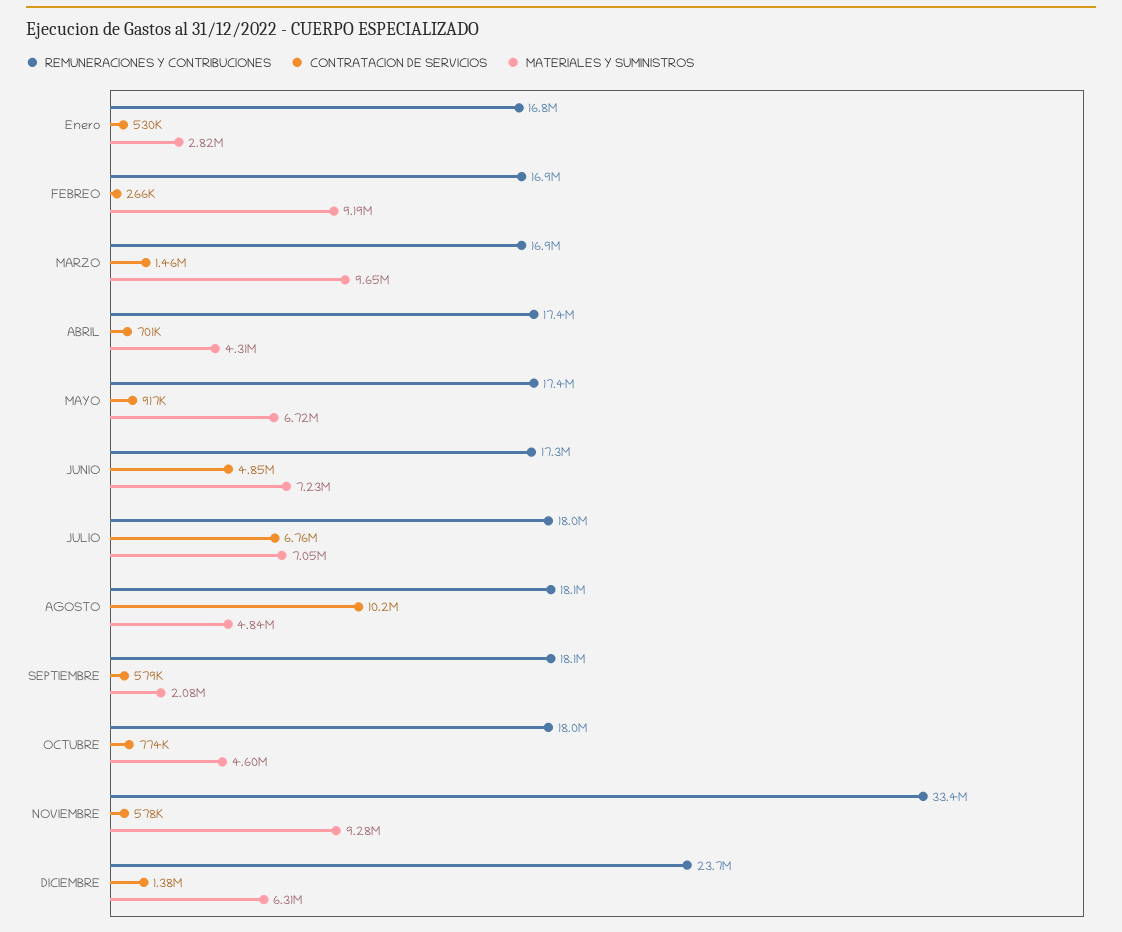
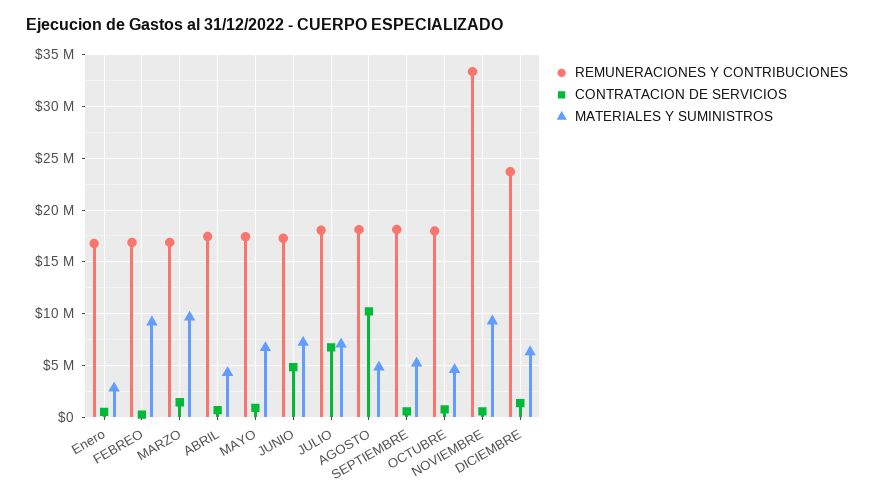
  {
    "REMUNERACIONES Y CONTRIBUCIONES": {
      "Enero": 16800000,
      "FEBREO": 16900000,
      "MARZO": 16900000,
      "ABRIL": 17400000,
      "MAYO": 17400000,
      "JUNIO": 17300000,
      "JULIO": 18000000,
      "AGOSTO": 18100000,
      "SEPTIEMBRE": 18100000,
      "OCTUBRE": 18000000,
      "NOVIEMBRE": 33400000,
      "DICIEMBRE": 23700000
    },
    "CONTRATACION DE SERVICIOS": {
      "Enero": 530000,
      "FEBREO": 266000,
      "MARZO": 1460000,
      "ABRIL": 701000,
      "MAYO": 917000,
      "JUNIO": 4850000,
      "JULIO": 6760000,
      "AGOSTO": 10200000,
      "SEPTIEMBRE": 579000,
      "OCTUBRE": 774000,
      "NOVIEMBRE": 578000,
      "DICIEMBRE": 1380000
    },
    "MATERIALES Y SUMINISTROS": {
      "Enero": 2820000,
      "FEBREO": 9190000,
      "MARZO": 9650000,
      "ABRIL": 4310000,
      "MAYO": 6720000,
      "JUNIO": 7230000,
      "JULIO": 7050000,
      "AGOSTO": 4840000,
-     "SEPTIEMBRE": 2080000,
+     "SEPTIEMBRE": 5000000,
      "OCTUBRE": 4600000,
      "NOVIEMBRE": 9280000,
      "DICIEMBRE": 6310000
    }
  }

